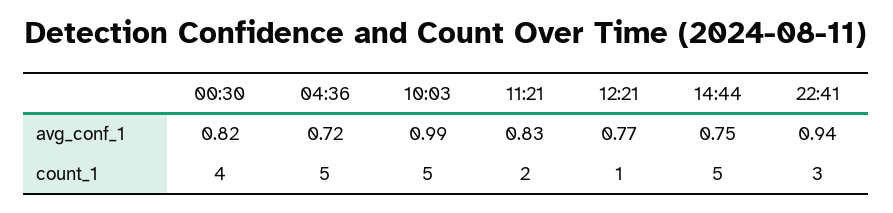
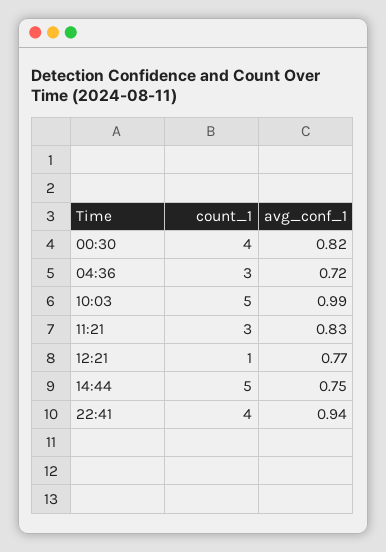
  {
    "00:30": {
      "avg_conf_1": 0.82,
      "count_1": 4
    },
    "04:36": {
      "avg_conf_1": 0.72,
-     "count_1": 5
+     "count_1": 3
    },
    "10:03": {
      "avg_conf_1": 0.99,
      "count_1": 5
    },
    "11:21": {
      "avg_conf_1": 0.83,
-     "count_1": 2
+     "count_1": 3
    },
    "12:21": {
      "avg_conf_1": 0.77,
      "count_1": 1
    },
    "14:44": {
      "avg_conf_1": 0.75,
      "count_1": 5
    },
    "22:41": {
      "avg_conf_1": 0.94,
-     "count_1": 3
+     "count_1": 4
    }
  }

